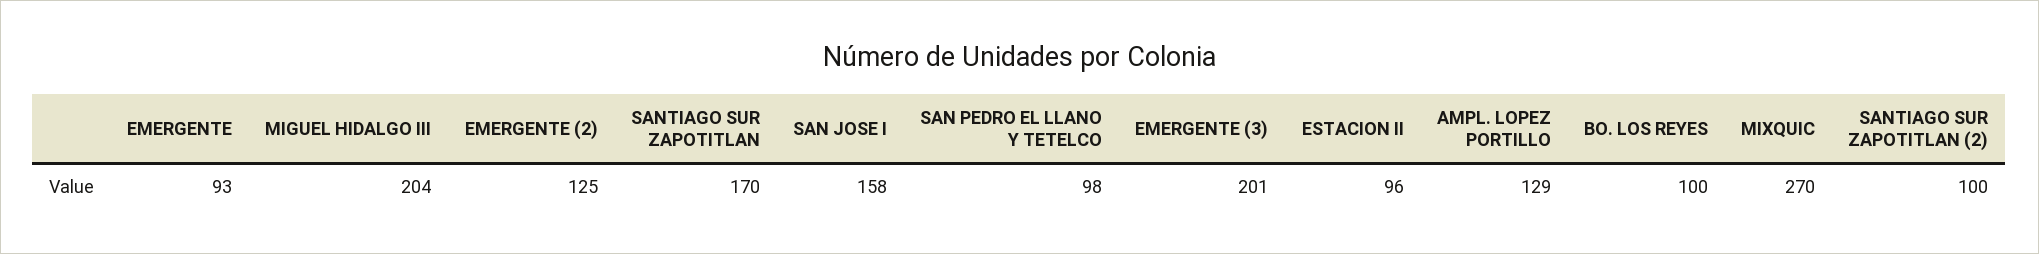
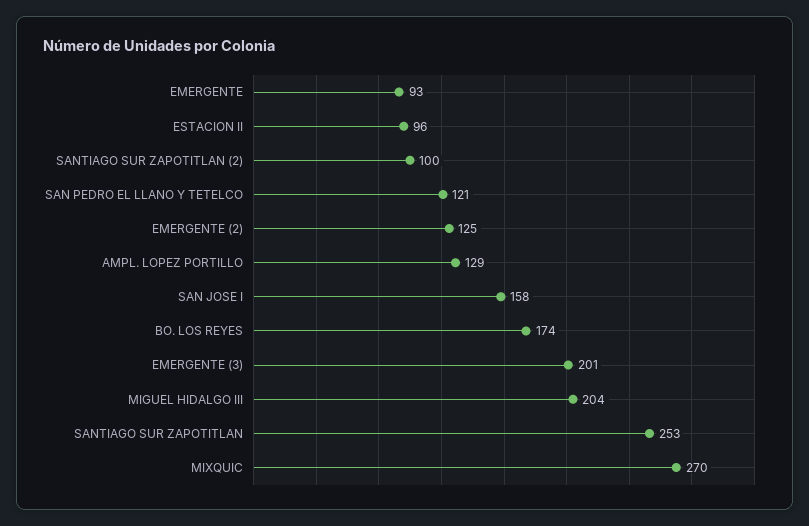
  {
    "EMERGENTE": 93,
    "MIGUEL HIDALGO III": 204,
    "EMERGENTE (2)": 125,
-   "SANTIAGO SUR ZAPOTITLAN": 170,
+   "SANTIAGO SUR ZAPOTITLAN": 253,
    "SAN JOSE I": 158,
-   "SAN PEDRO EL LLANO Y TETELCO": 98,
+   "SAN PEDRO EL LLANO Y TETELCO": 121,
    "EMERGENTE (3)": 201,
    "ESTACION II": 96,
    "AMPL. LOPEZ PORTILLO": 129,
-   "BO. LOS REYES": 100,
+   "BO. LOS REYES": 174,
    "MIXQUIC": 270,
    "SANTIAGO SUR ZAPOTITLAN (2)": 100
  }

